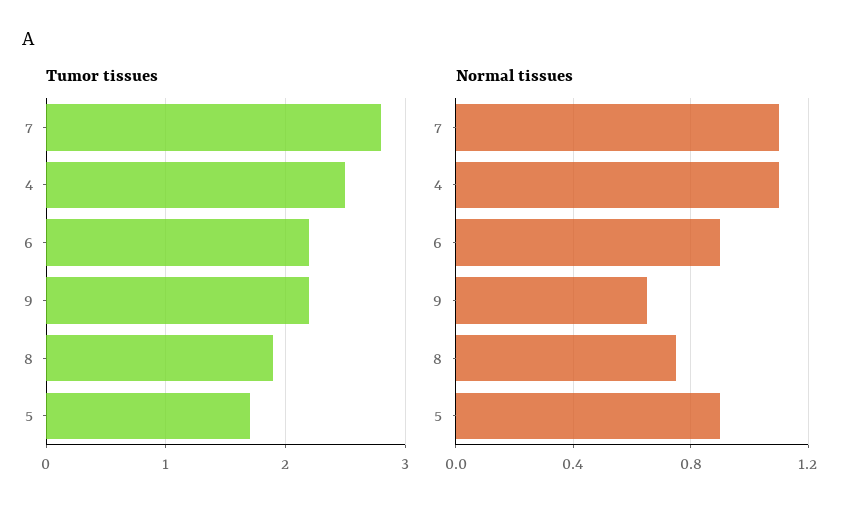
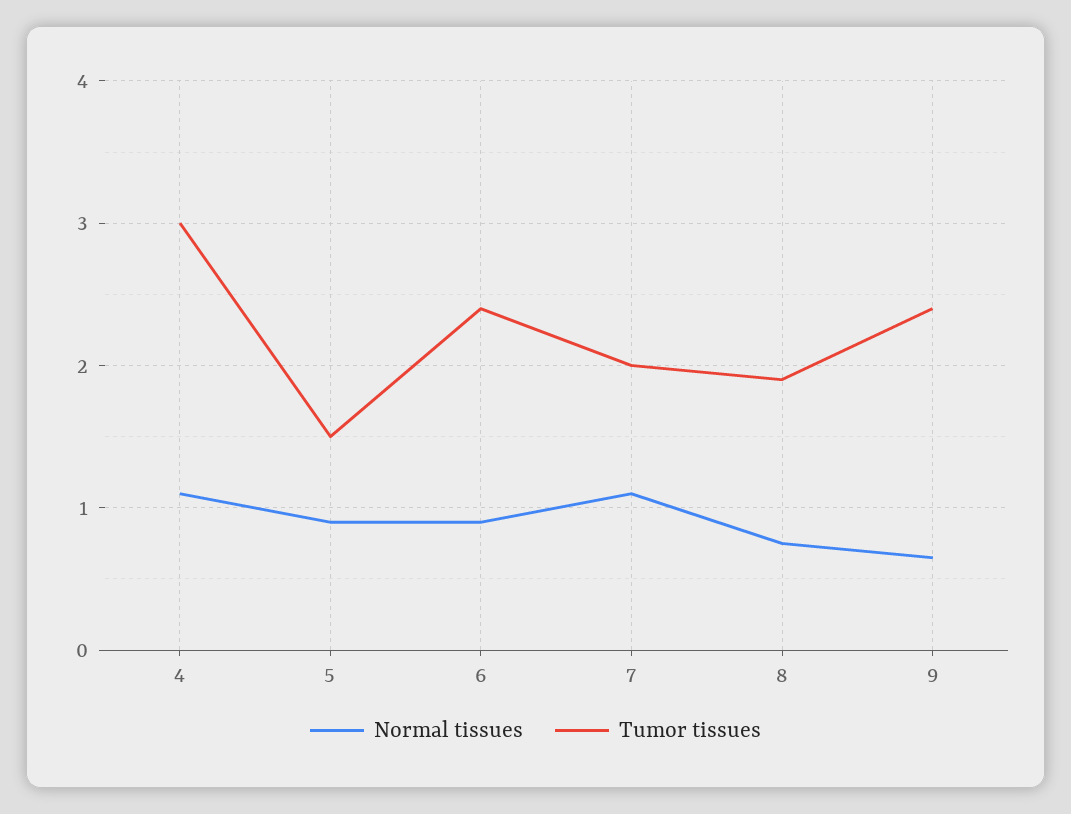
  {
    "Tumor tissues": {
-     "7": 2.8,
+     "7": 2,
-     "4": 2.5,
+     "4": 3,
-     "6": 2.2,
+     "6": 2.4,
-     "9": 2.2,
+     "9": 2.4,
      "8": 1.9,
-     "5": 1.7
+     "5": 1.5
    },
    "Normal tissues": {
      "7": 1.1,
      "4": 1.1,
      "6": 0.9,
      "9": 0.65,
      "8": 0.75,
      "5": 0.9
    }
  }

